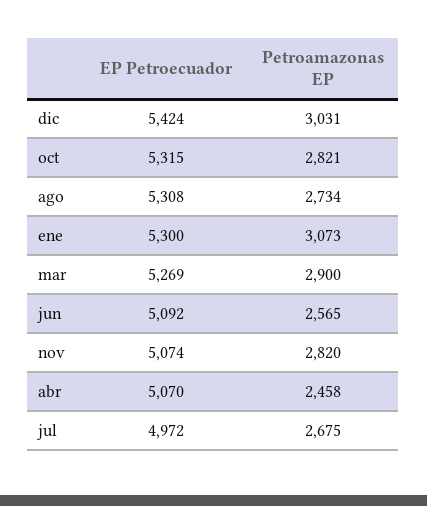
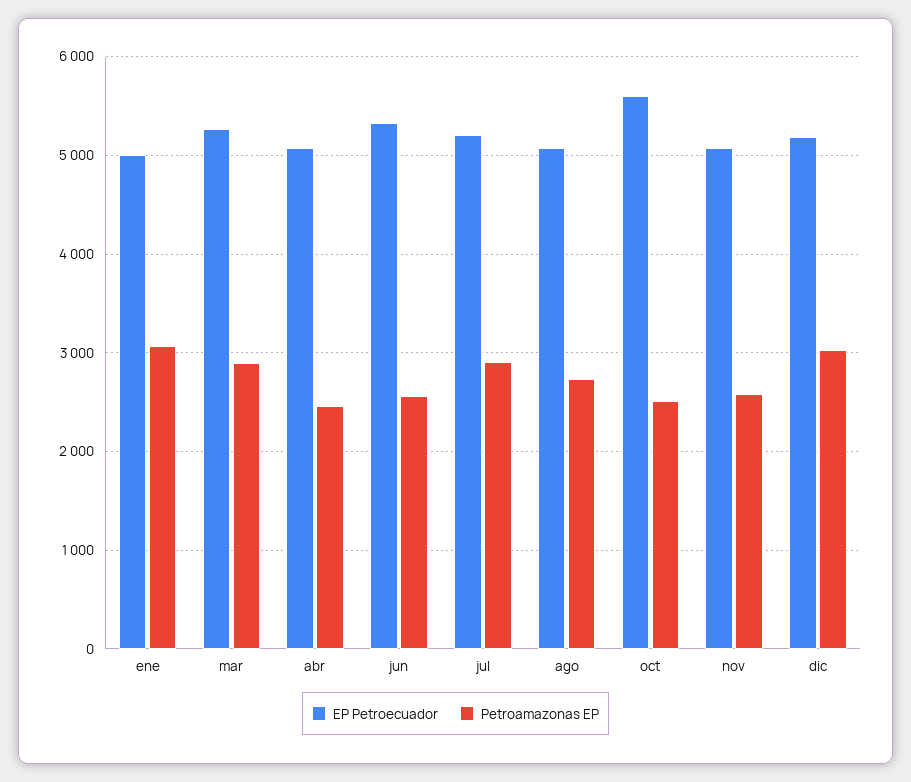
  {
    "EP Petroecuador": {
-     "dic": 5424,
+     "dic": 5200,
-     "oct": 5315,
+     "oct": 5600,
-     "ago": 5308,
+     "ago": 5100,
-     "ene": 5300,
+     "ene": 5000,
      "mar": 5269,
-     "jun": 5092,
+     "jun": 5300,
      "nov": 5074,
      "abr": 5070,
-     "jul": 4972
+     "jul": 5200
    },
    "Petroamazonas EP": {
      "dic": 3031,
-     "oct": 2821,
+     "oct": 2500,
      "ago": 2734,
      "ene": 3073,
      "mar": 2900,
      "jun": 2565,
-     "nov": 2820,
+     "nov": 2600,
      "abr": 2458,
-     "jul": 2675
+     "jul": 2900
    }
  }

